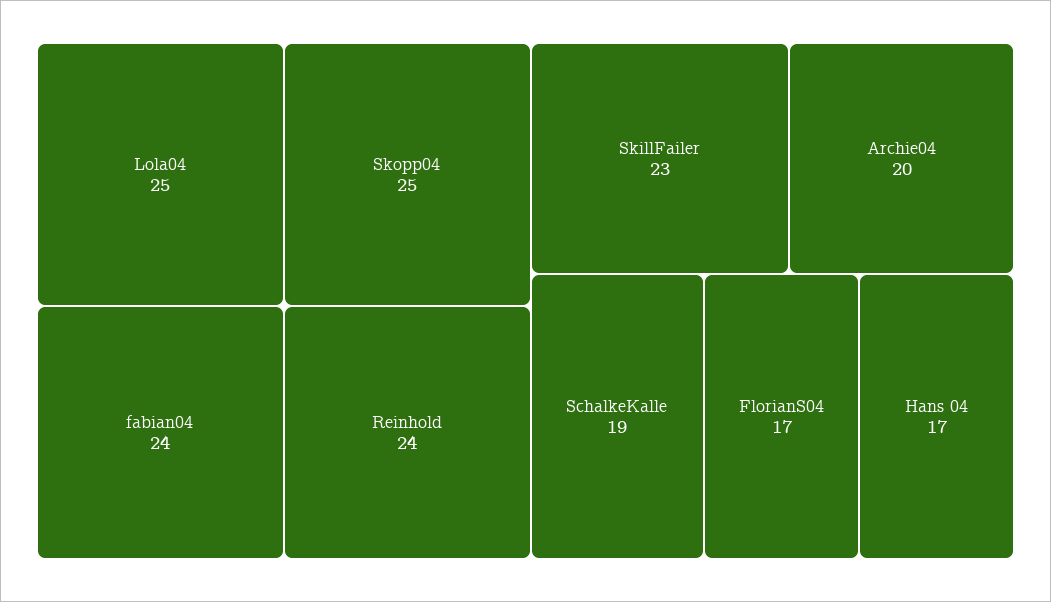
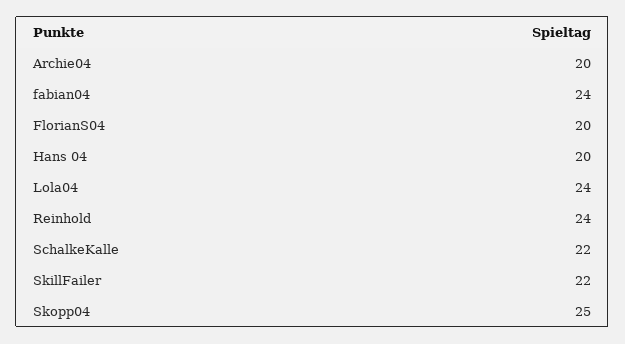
  {
-   "Lola04": 25,
+   "Lola04": 24,
    "Skopp04": 25,
    "fabian04": 24,
    "Reinhold": 24,
-   "SkillFailer": 23,
+   "SkillFailer": 22,
    "Archie04": 20,
-   "SchalkeKalle": 19,
+   "SchalkeKalle": 22,
-   "FlorianS04": 17,
+   "FlorianS04": 20,
-   "Hans 04": 17
+   "Hans 04": 20
  }

